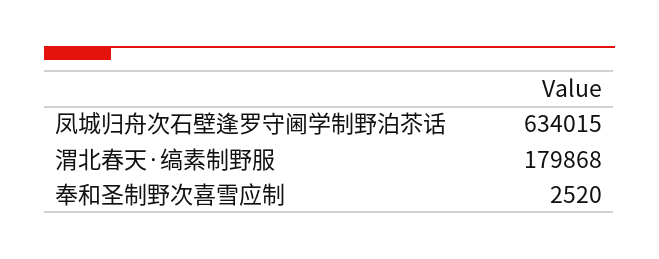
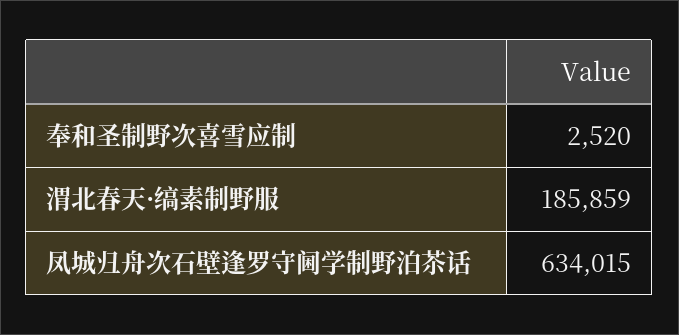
  {
    "凤城归舟次石壁逢罗守阃学制野泊苶话": 634015,
-   "渭北春天·缟素制野服": 179868,
+   "渭北春天·缟素制野服": 185859,
    "奉和圣制野次喜雪应制": 2520
  }

